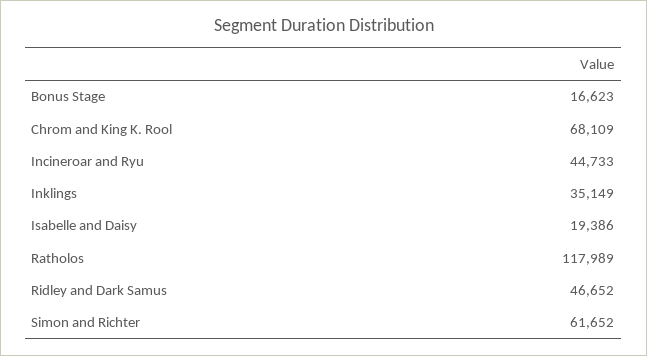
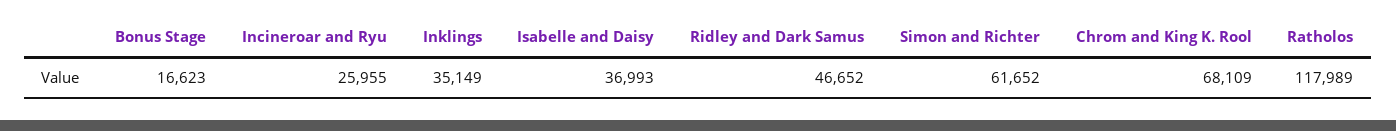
  {
    "Bonus Stage": 16623,
    "Chrom and King K. Rool": 68109,
-   "Incineroar and Ryu": 44733,
+   "Incineroar and Ryu": 25955,
    "Inklings": 35149,
-   "Isabelle and Daisy": 19386,
+   "Isabelle and Daisy": 36993,
    "Ratholos": 117989,
    "Ridley and Dark Samus": 46652,
    "Simon and Richter": 61652
  }

